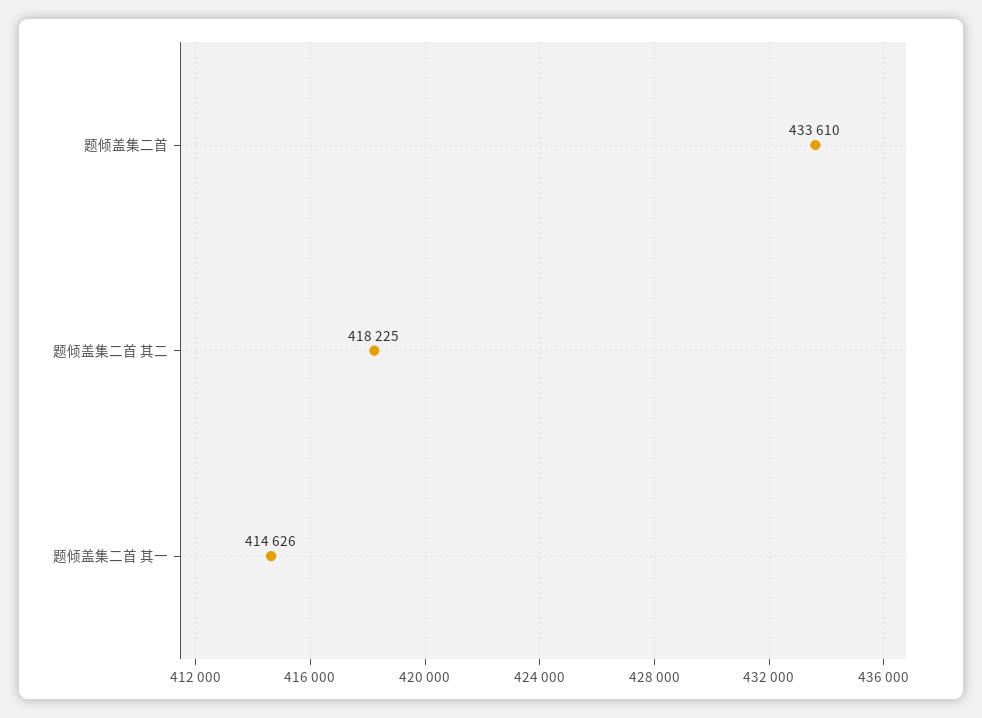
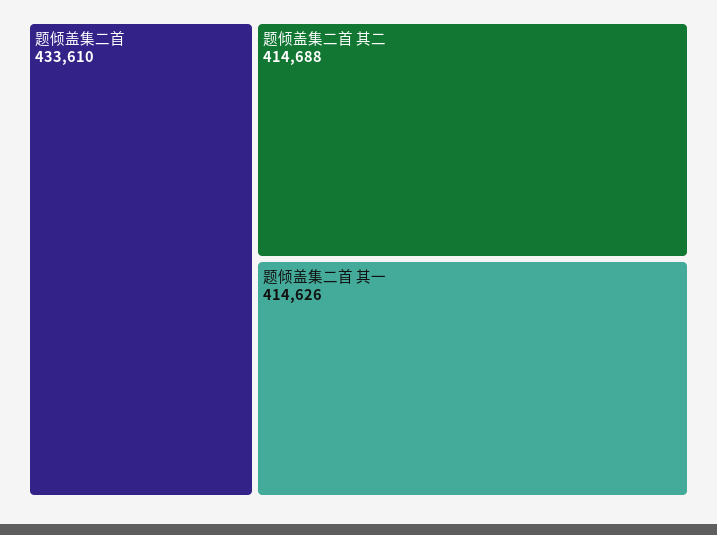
  {
    "题倾盖集二首": 433610,
-   "题倾盖集二首 其二": 418225,
+   "题倾盖集二首 其二": 414688,
    "题倾盖集二首 其一": 414626
  }

